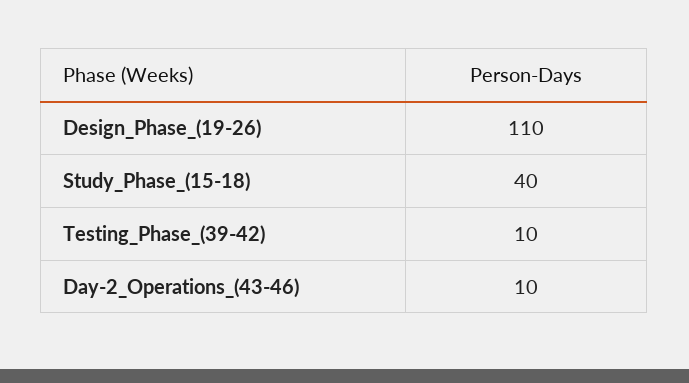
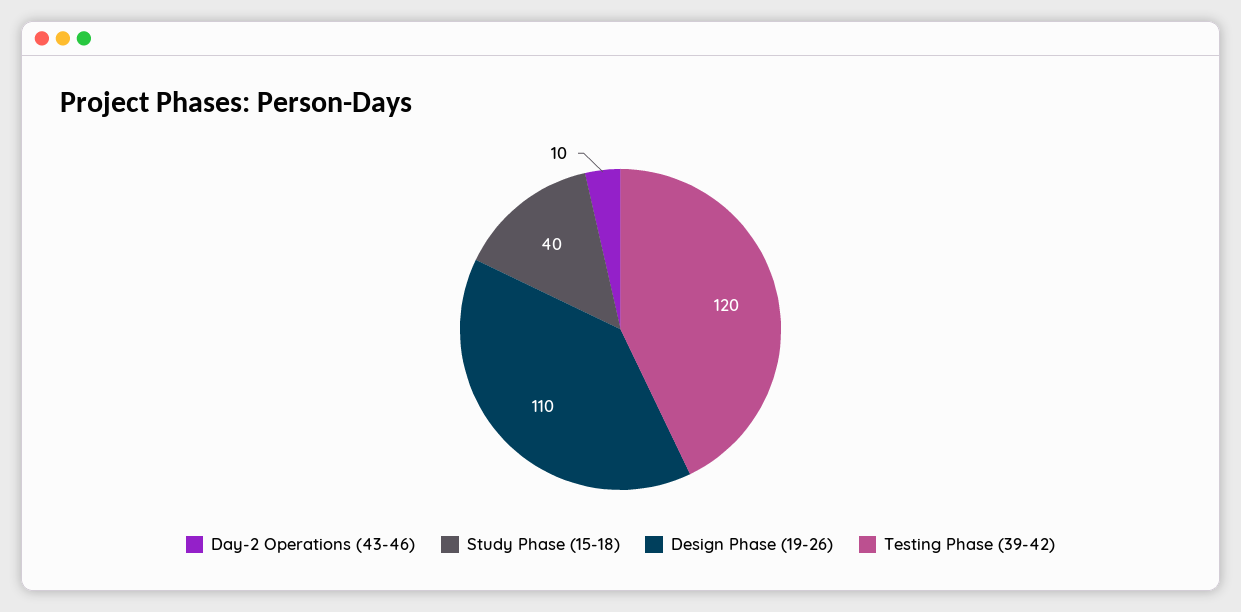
  {
    "Design_Phase_(19-26)": 110,
    "Study_Phase_(15-18)": 40,
-   "Testing_Phase_(39-42)": 10,
+   "Testing_Phase_(39-42)": 120,
    "Day-2_Operations_(43-46)": 10
  }

